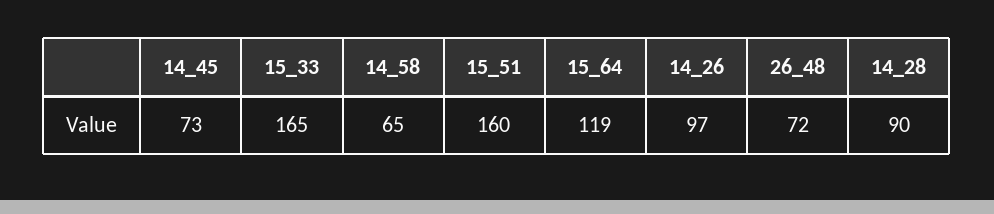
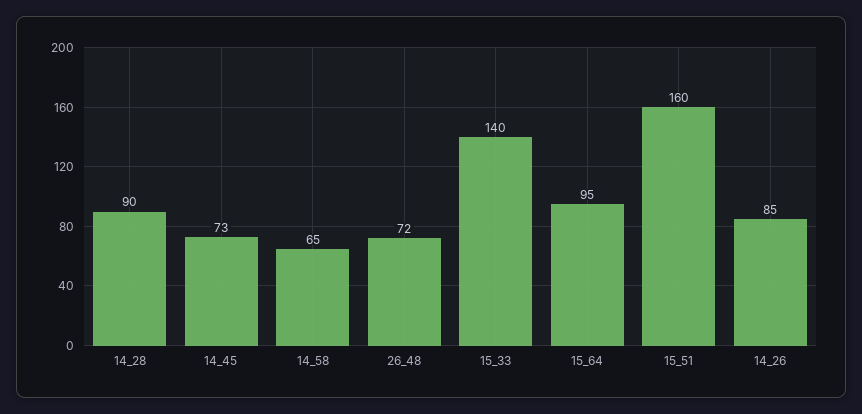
  {
    "14_45": 73,
-   "15_33": 165,
+   "15_33": 140,
    "14_58": 65,
    "15_51": 160,
-   "15_64": 119,
+   "15_64": 95,
-   "14_26": 97,
+   "14_26": 85,
    "26_48": 72,
    "14_28": 90
  }

